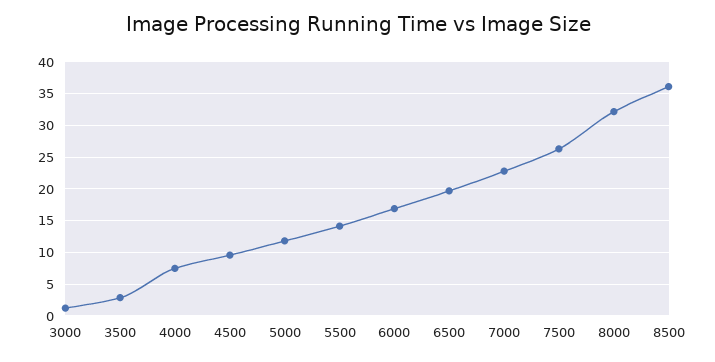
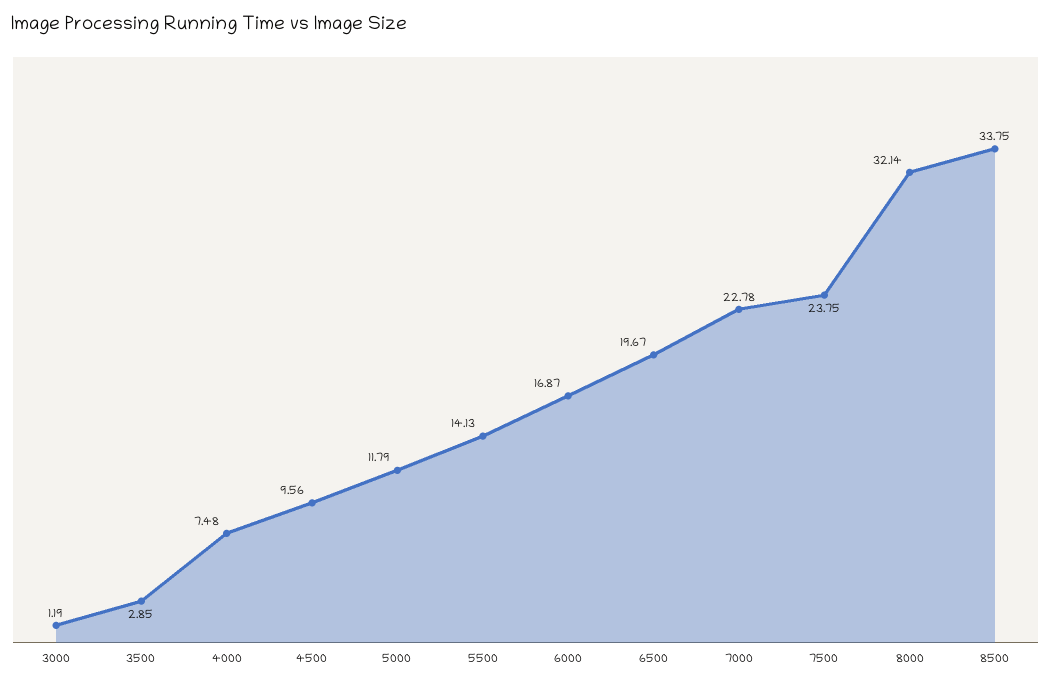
  {
    "3000": 1.19,
    "3500": 2.85,
    "4000": 7.48,
    "4500": 9.56,
    "5000": 11.79,
    "5500": 14.13,
    "6000": 16.87,
    "6500": 19.67,
    "7000": 22.78,
-   "7500": 26,
+   "7500": 23.75,
    "8000": 32.14,
-   "8500": 36
+   "8500": 33.75
  }

